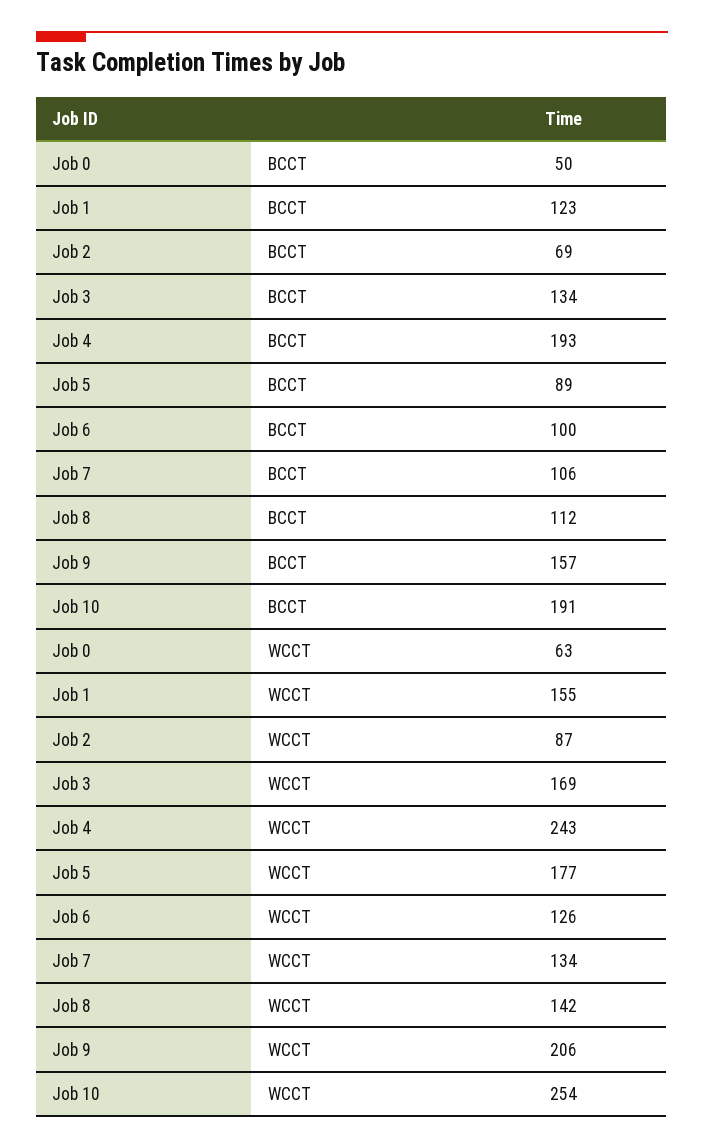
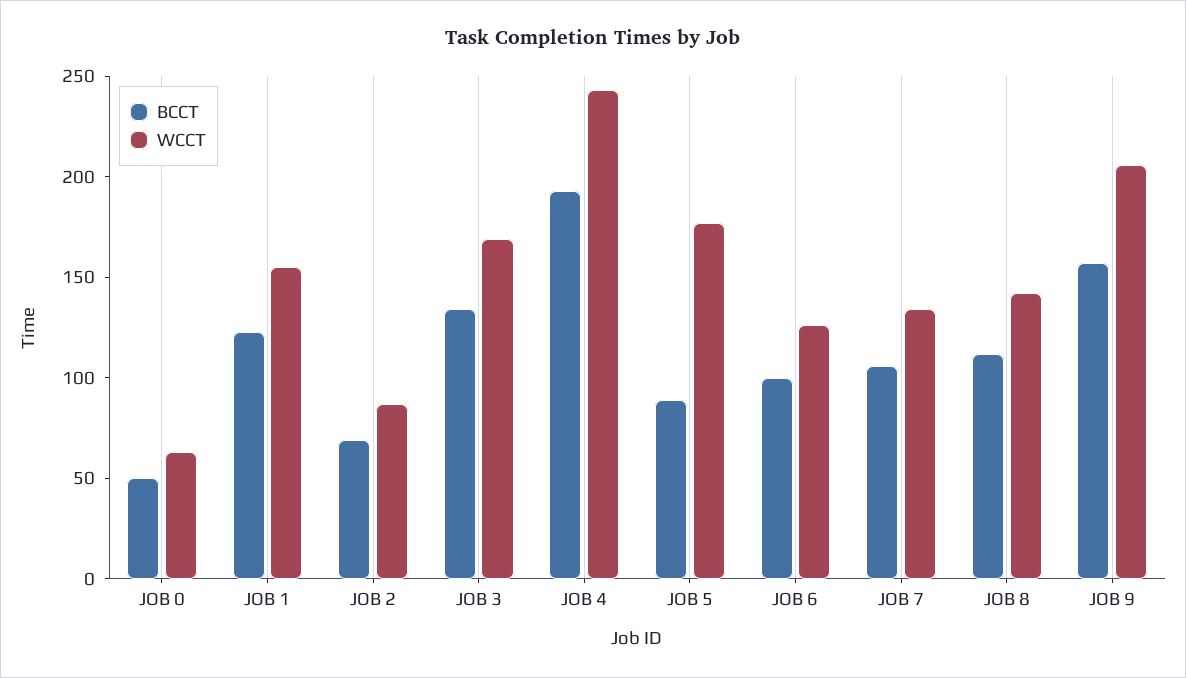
  {
    "BCCT": {
      "Job 0": 50,
      "Job 1": 123,
      "Job 2": 69,
      "Job 3": 134,
      "Job 4": 193,
      "Job 5": 89,
      "Job 6": 100,
      "Job 7": 106,
      "Job 8": 112,
-     "Job 9": 157,
+     "Job 9": 157
-     "Job 10": 191
    },
    "WCCT": {
      "Job 0": 63,
      "Job 1": 155,
      "Job 2": 87,
      "Job 3": 169,
      "Job 4": 243,
      "Job 5": 177,
      "Job 6": 126,
      "Job 7": 134,
      "Job 8": 142,
-     "Job 9": 206,
+     "Job 9": 206
-     "Job 10": 254
    }
  }

